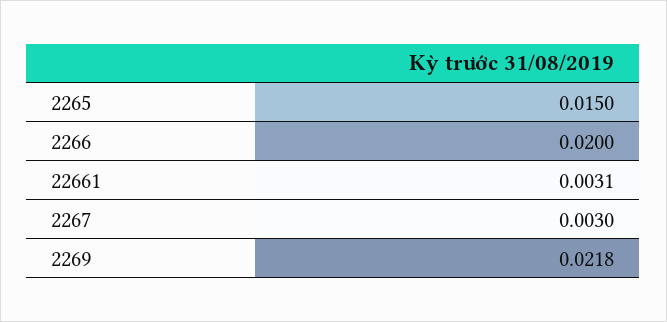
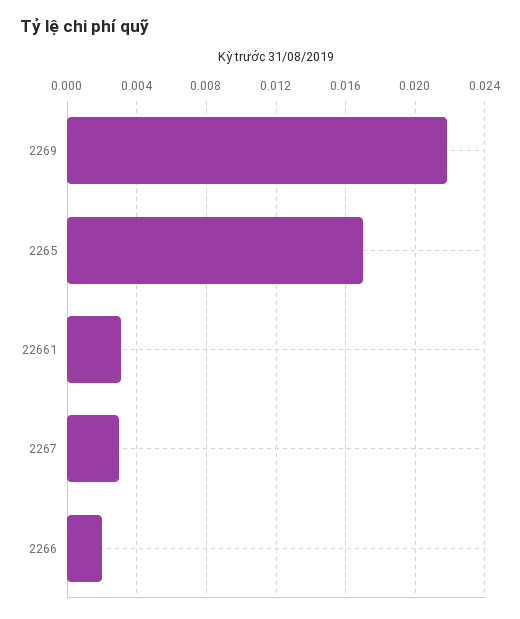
  {
-   "2265": 0.015,
+   "2265": 0.017,
-   "2266": 0.02,
+   "2266": 0.002,
    "22661": 0.0031,
    "2267": 0.003,
    "2269": 0.0218
  }

